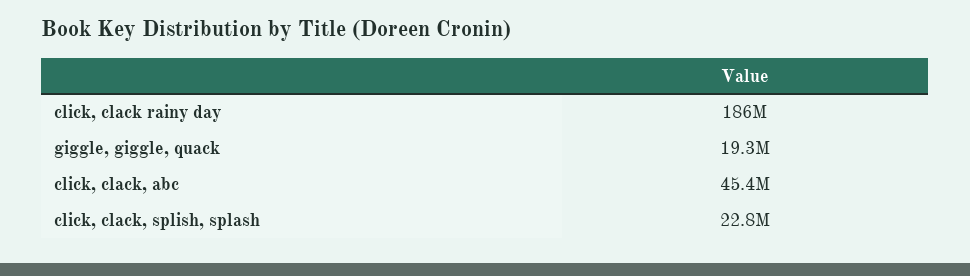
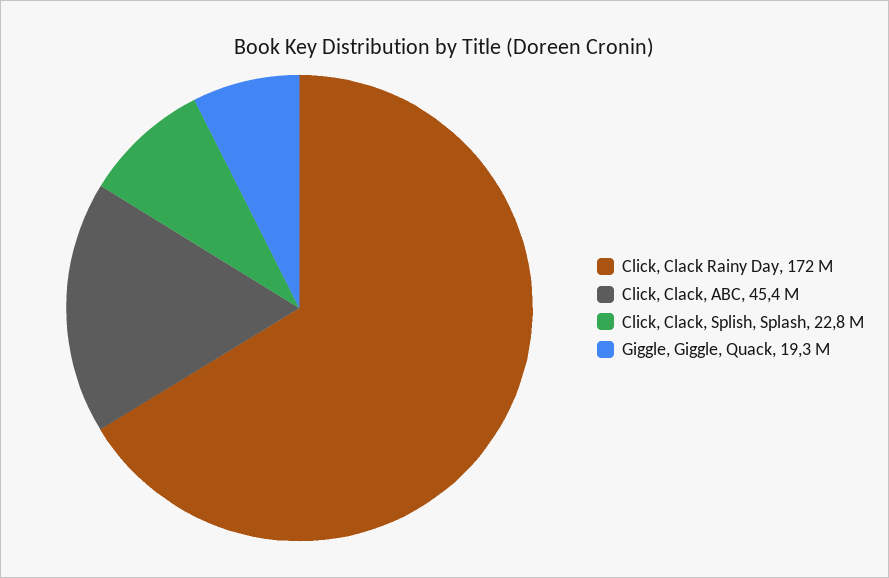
  {
-   "click, clack rainy day": 186000000,
+   "click, clack rainy day": 172000000,
    "giggle, giggle, quack": 19300000,
    "click, clack, abc": 45400000,
    "click, clack, splish, splash": 22800000
  }

